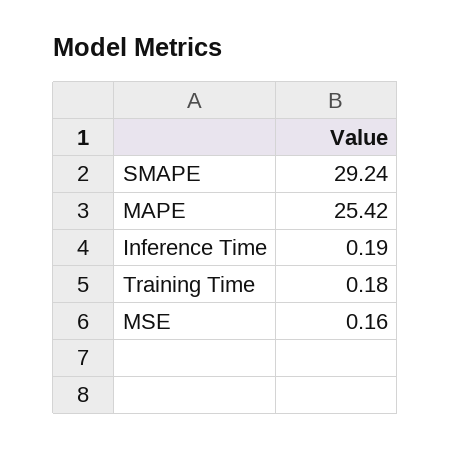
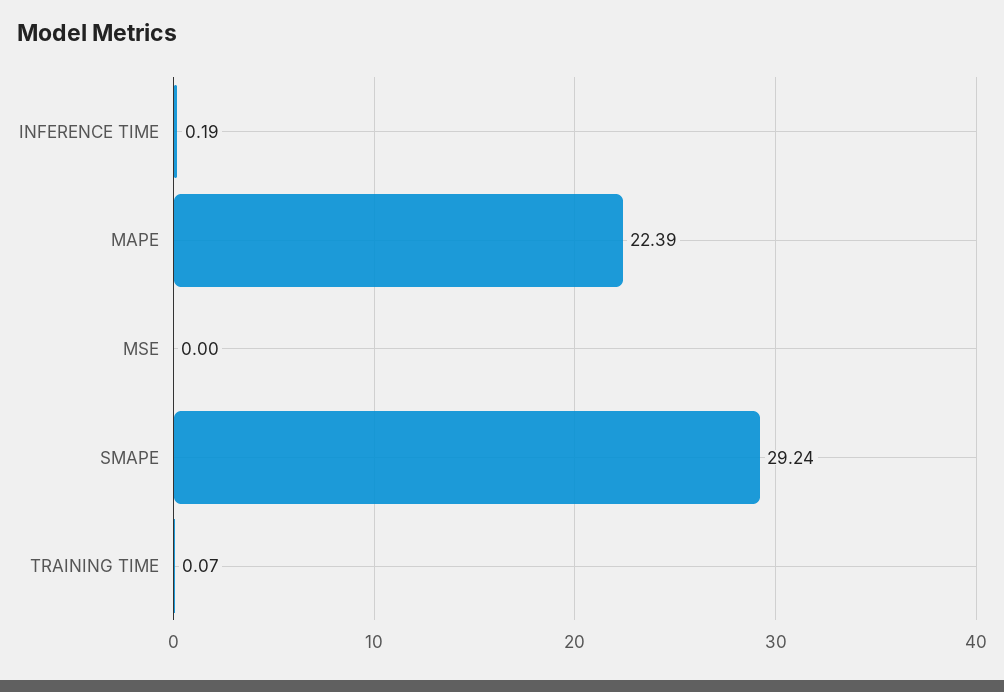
  {
    "SMAPE": 29.24,
-   "MAPE": 25.42,
+   "MAPE": 22.39,
    "Inference Time": 0.19,
-   "Training Time": 0.18,
+   "Training Time": 0.07,
-   "MSE": 0.16
+   "MSE": 0
  }

